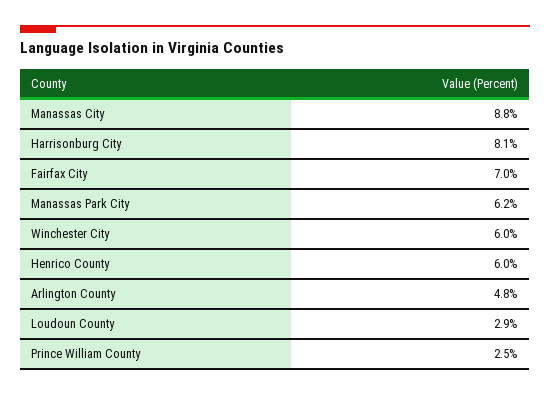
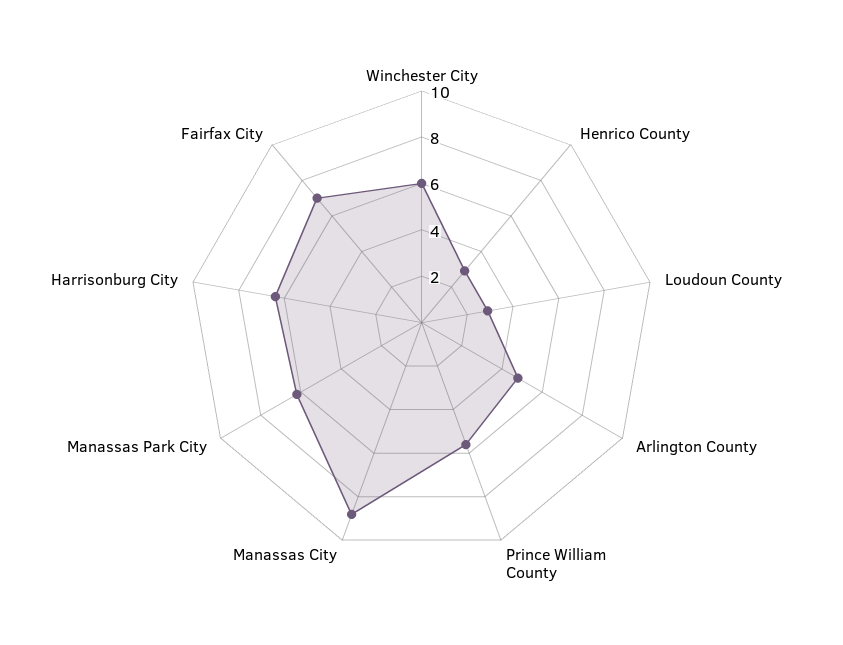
  {
    "Manassas City": 8.8,
-   "Harrisonburg City": 8.1,
+   "Harrisonburg City": 6.5,
    "Fairfax City": 7,
    "Manassas Park City": 6.2,
    "Winchester City": 6,
-   "Henrico County": 6,
+   "Henrico County": 3,
    "Arlington County": 4.8,
    "Loudoun County": 2.9,
-   "Prince William County": 2.5
+   "Prince William County": 5.5
  }

